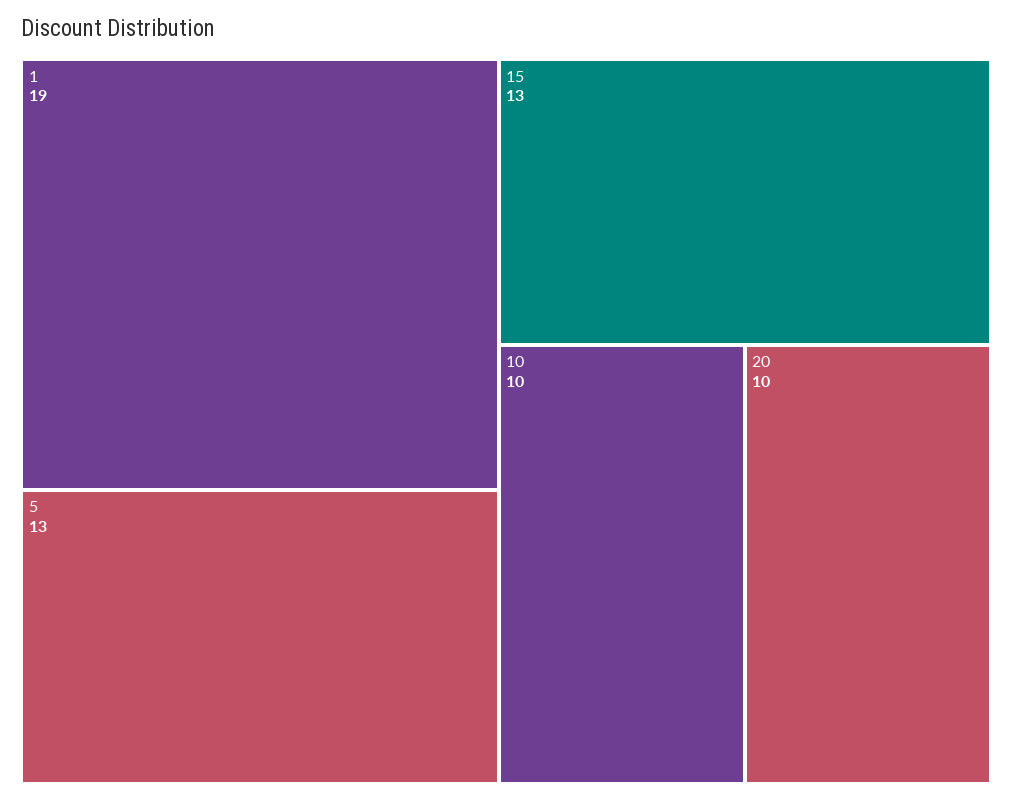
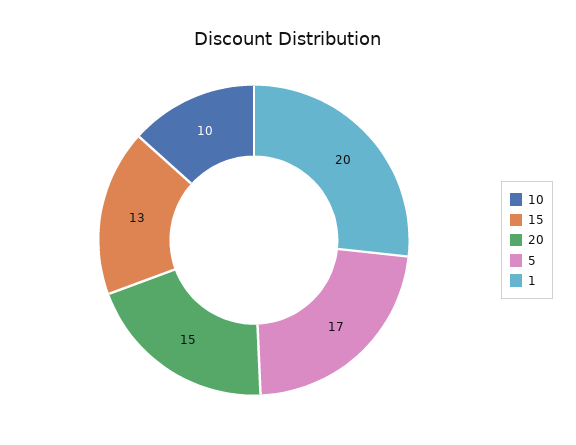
  {
-   "1": 19,
+   "1": 20,
-   "5": 13,
+   "5": 17,
    "15": 13,
    "10": 10,
-   "20": 10
+   "20": 15
  }

